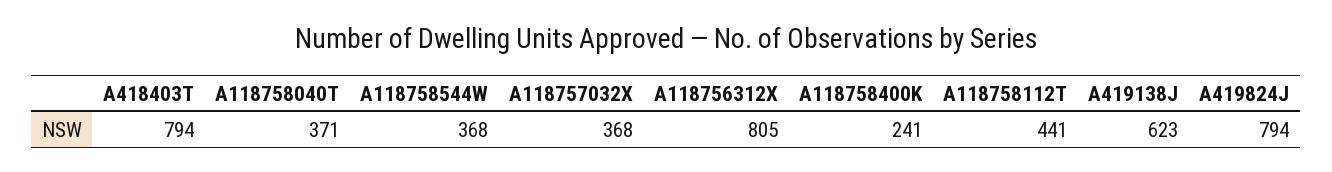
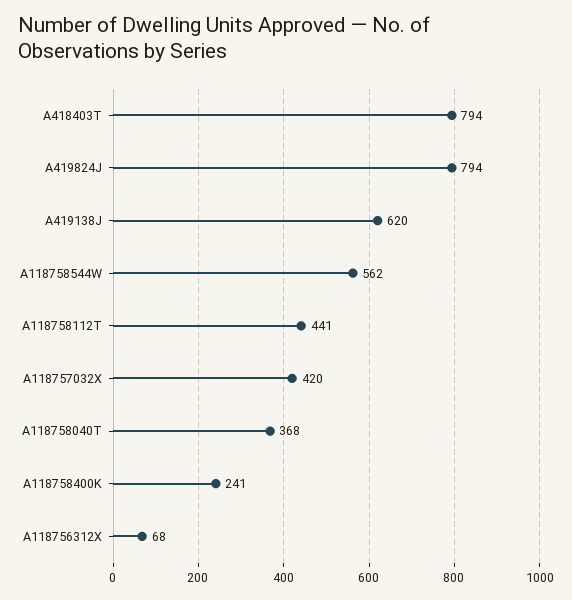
  {
    "A418403T": 794,
-   "A118758040T": 371,
+   "A118758040T": 368,
-   "A118758544W": 368,
+   "A118758544W": 562,
-   "A118757032X": 368,
+   "A118757032X": 420,
-   "A118756312X": 805,
+   "A118756312X": 68,
    "A118758400K": 241,
    "A118758112T": 441,
-   "A419138J": 623,
+   "A419138J": 620,
    "A419824J": 794
  }

